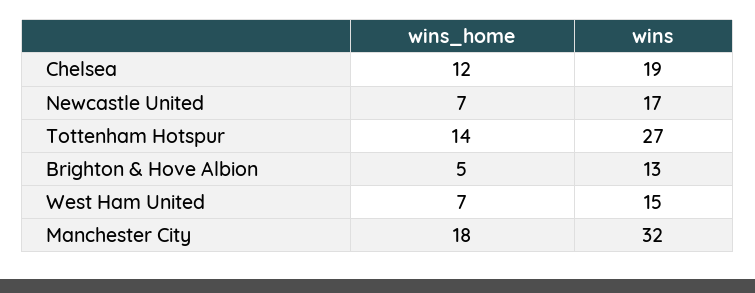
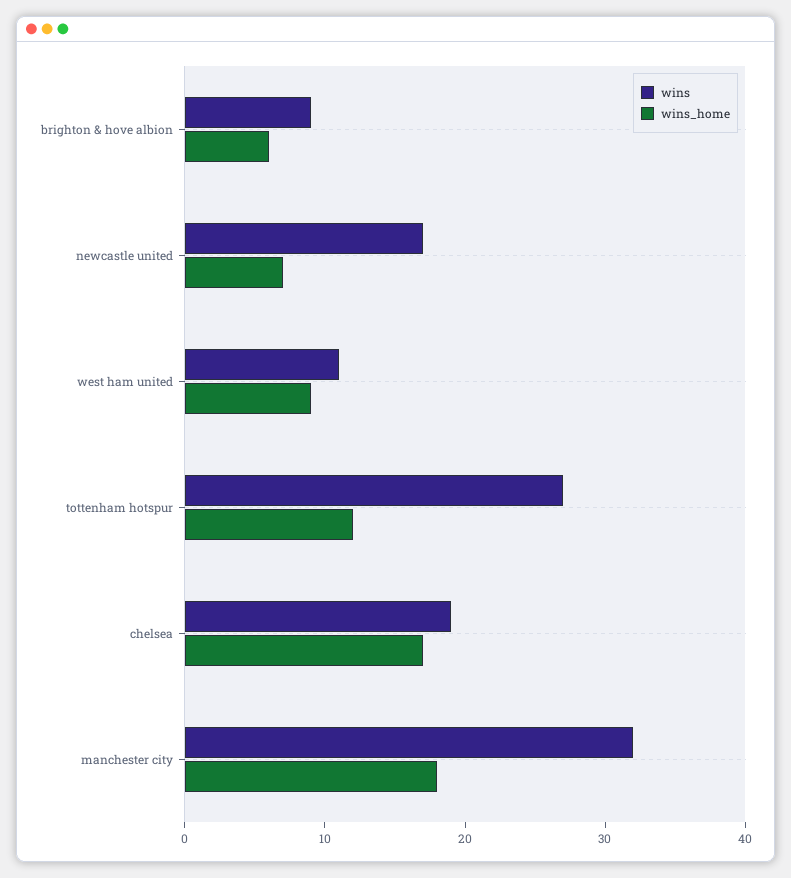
  {
    "wins_home": {
-     "Chelsea": 12,
+     "Chelsea": 17,
      "Newcastle United": 7,
-     "Tottenham Hotspur": 14,
+     "Tottenham Hotspur": 12,
-     "Brighton & Hove Albion": 5,
+     "Brighton & Hove Albion": 6,
-     "West Ham United": 7,
+     "West Ham United": 9,
      "Manchester City": 18
    },
    "wins": {
      "Chelsea": 19,
      "Newcastle United": 17,
      "Tottenham Hotspur": 27,
-     "Brighton & Hove Albion": 13,
+     "Brighton & Hove Albion": 9,
-     "West Ham United": 15,
+     "West Ham United": 11,
      "Manchester City": 32
    }
  }

